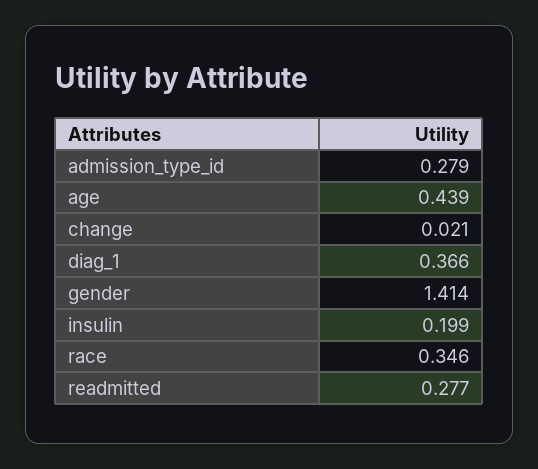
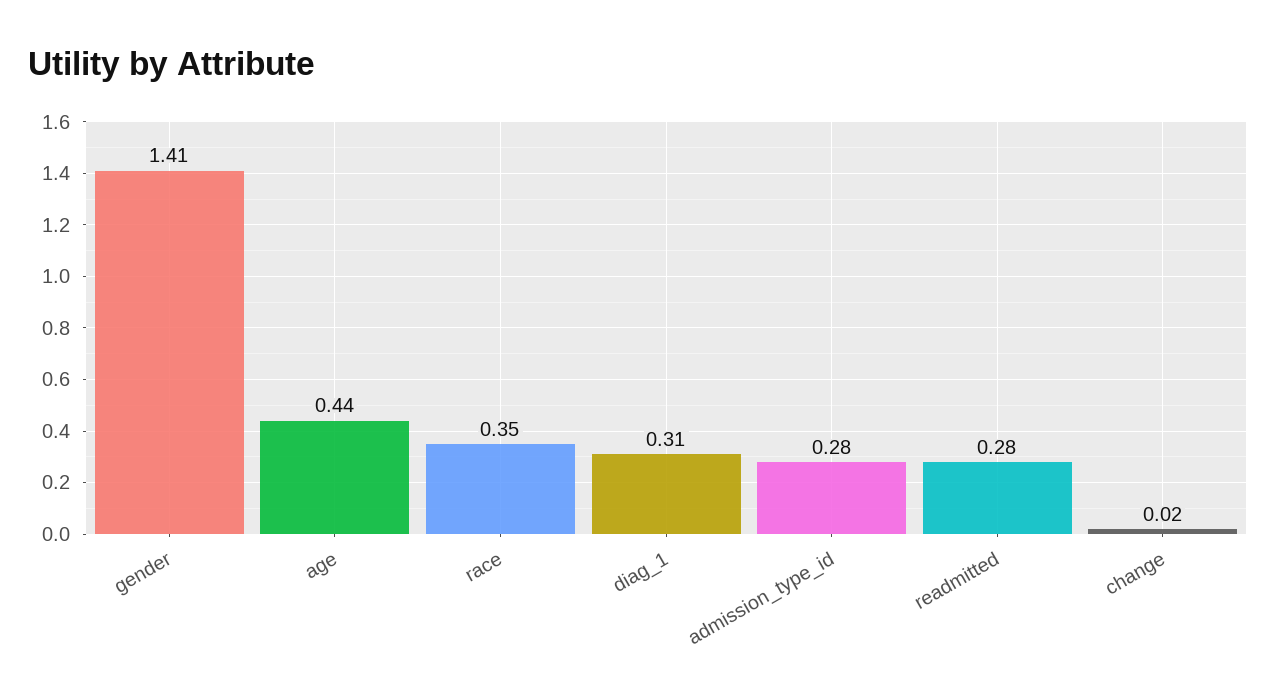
  {
    "admission_type_id": 0.279,
    "age": 0.439,
    "change": 0.021,
-   "diag_1": 0.366,
+   "diag_1": 0.31,
    "gender": 1.414,
-   "insulin": 0.199,
    "race": 0.346,
    "readmitted": 0.277
  }

